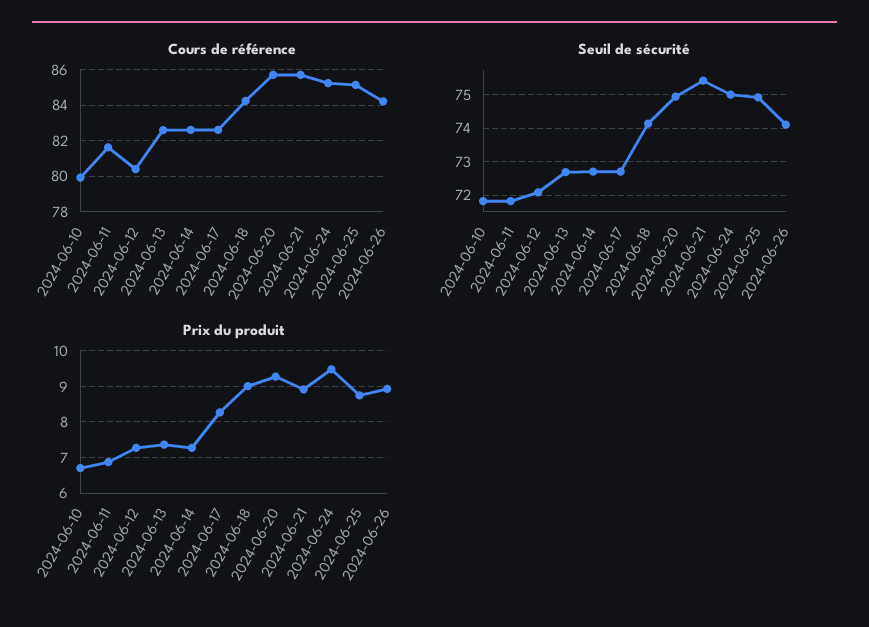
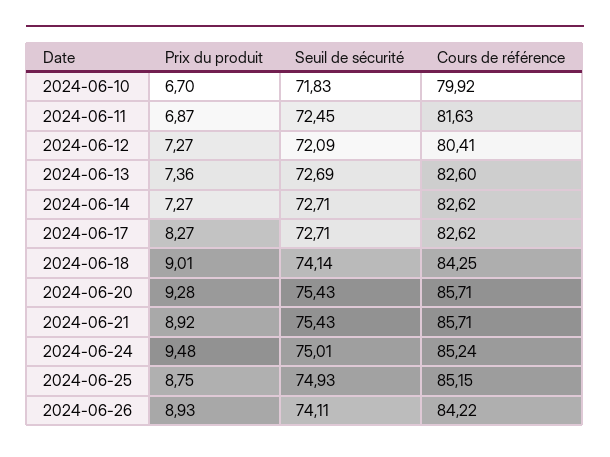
  {
    "Cours de référence": {
      "2024-06-10": 79.92,
      "2024-06-11": 81.63,
      "2024-06-12": 80.41,
      "2024-06-13": 82.6,
      "2024-06-14": 82.62,
      "2024-06-17": 82.62,
      "2024-06-18": 84.25,
      "2024-06-20": 85.71,
      "2024-06-21": 85.71,
      "2024-06-24": 85.24,
      "2024-06-25": 85.15,
      "2024-06-26": 84.22
    },
    "Seuil de sécurité": {
      "2024-06-10": 71.83,
-     "2024-06-11": 71.8,
+     "2024-06-11": 72.45,
      "2024-06-12": 72.09,
      "2024-06-13": 72.69,
      "2024-06-14": 72.71,
      "2024-06-17": 72.71,
      "2024-06-18": 74.14,
-     "2024-06-20": 75,
+     "2024-06-20": 75.43,
      "2024-06-21": 75.43,
      "2024-06-24": 75.01,
      "2024-06-25": 74.93,
      "2024-06-26": 74.11
    },
    "Prix du produit": {
      "2024-06-10": 6.7,
      "2024-06-11": 6.87,
      "2024-06-12": 7.27,
      "2024-06-13": 7.36,
      "2024-06-14": 7.27,
      "2024-06-17": 8.27,
      "2024-06-18": 9.01,
      "2024-06-20": 9.28,
      "2024-06-21": 8.92,
      "2024-06-24": 9.48,
      "2024-06-25": 8.75,
      "2024-06-26": 8.93
    }
  }

